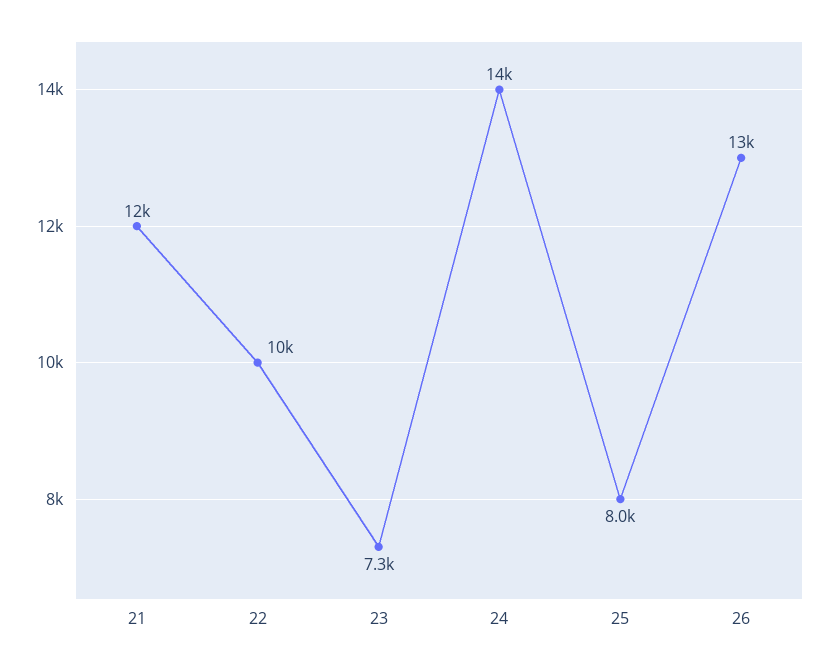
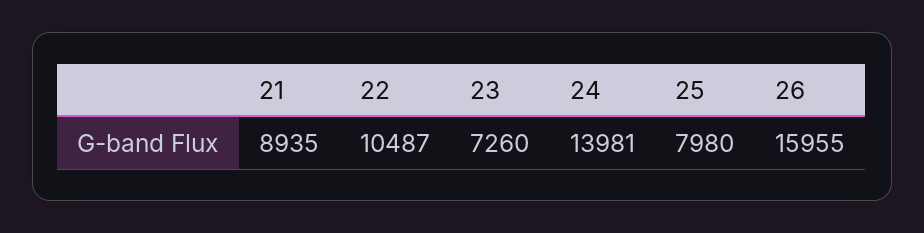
  {
-   "21": 12000,
+   "21": 8935,
    "22": 10487,
    "23": 7260,
    "24": 13981,
    "25": 7980,
-   "26": 13000
+   "26": 15955
  }

